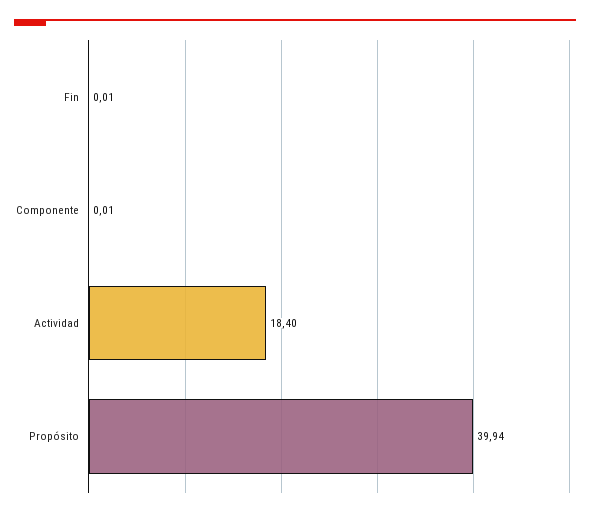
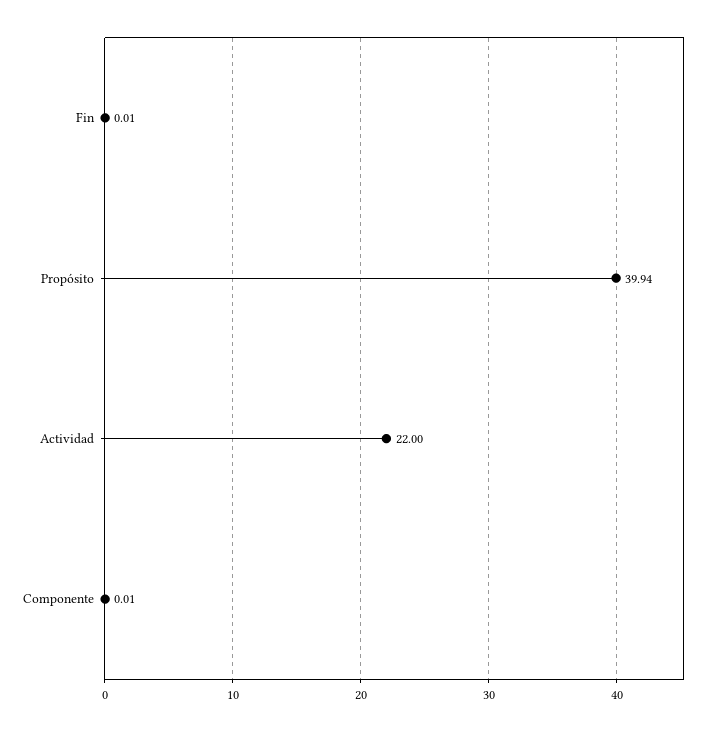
  {
    "Fin": 0.01,
    "Componente": 0.01,
-   "Actividad": 18.4,
+   "Actividad": 22,
    "Propósito": 39.94
  }

